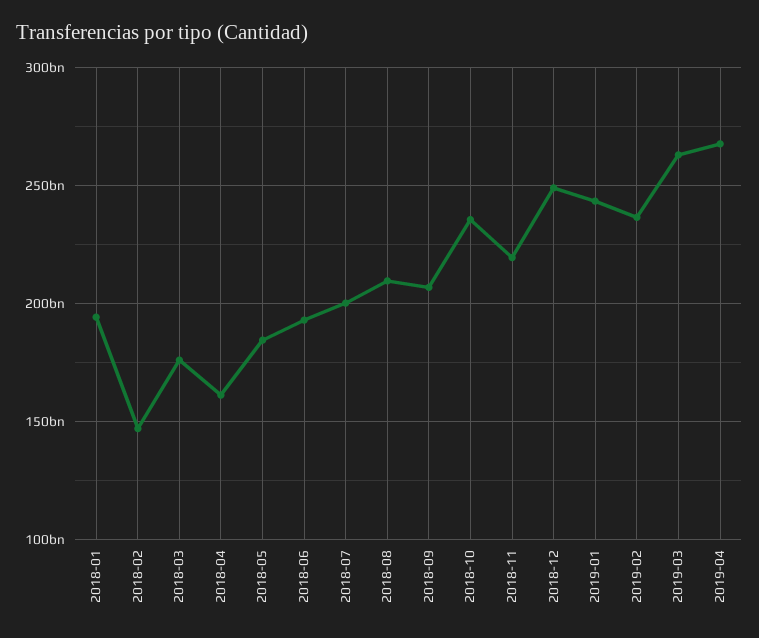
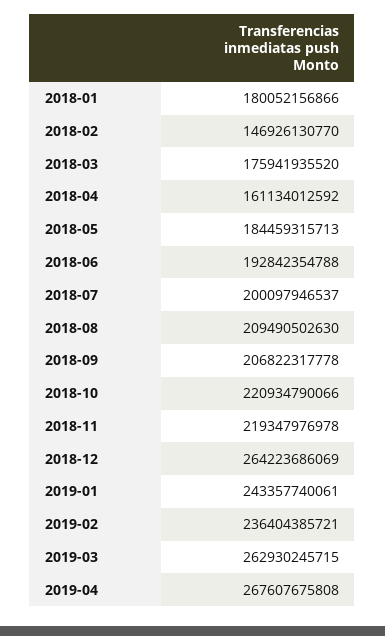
  {
-   "2018-01": 195000000000,
+   "2018-01": 180052156866,
    "2018-02": 146926130770,
    "2018-03": 175941935520,
    "2018-04": 161134012592,
    "2018-05": 184459315713,
    "2018-06": 192842354788,
    "2018-07": 200097946537,
    "2018-08": 209490502630,
    "2018-09": 206822317778,
-   "2018-10": 235000000000,
+   "2018-10": 220934790066,
    "2018-11": 219347976978,
-   "2018-12": 250000000000,
+   "2018-12": 264223686069,
    "2019-01": 243357740061,
    "2019-02": 236404385721,
    "2019-03": 262930245715,
    "2019-04": 267607675808
  }

